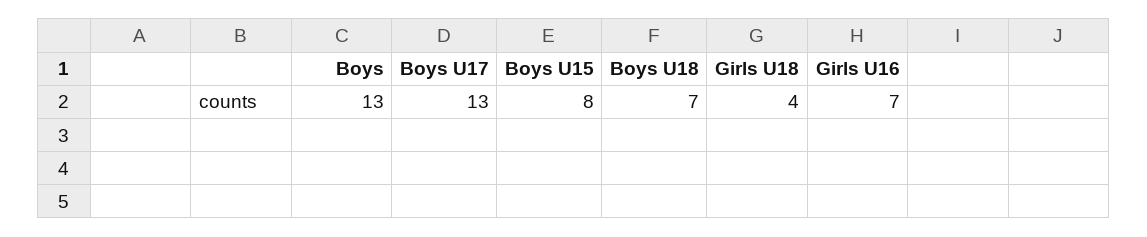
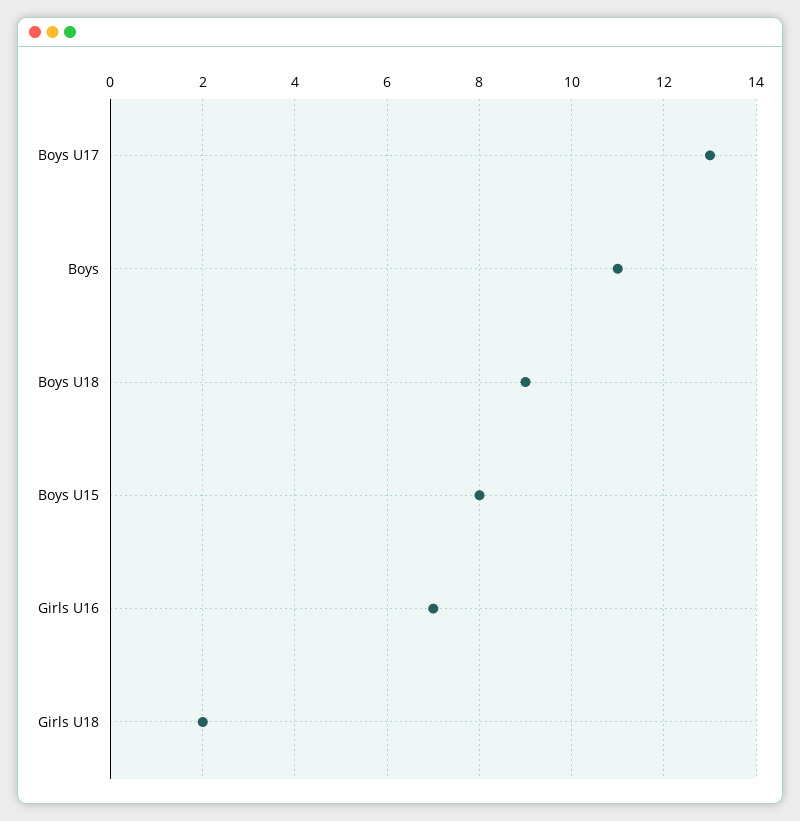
  {
-   "Boys": 13,
+   "Boys": 11,
    "Boys U17": 13,
    "Boys U15": 8,
-   "Boys U18": 7,
+   "Boys U18": 9,
-   "Girls U18": 4,
+   "Girls U18": 2,
    "Girls U16": 7
  }

